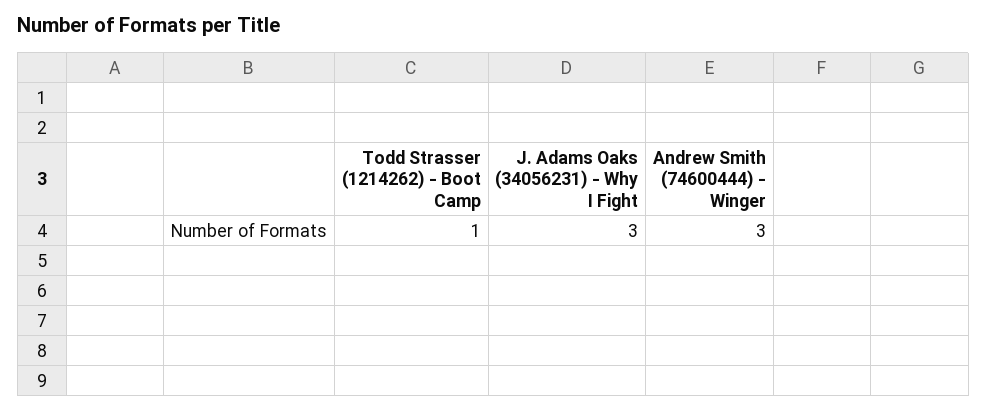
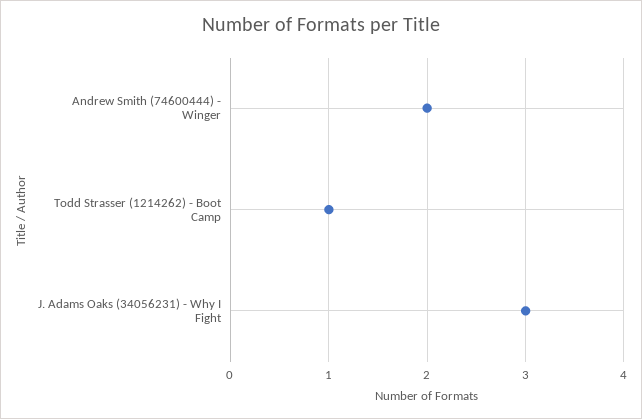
  {
    "Todd Strasser (1214262) - Boot Camp": 1,
    "J. Adams Oaks (34056231) - Why I Fight": 3,
-   "Andrew Smith (74600444) - Winger": 3
+   "Andrew Smith (74600444) - Winger": 2
  }

